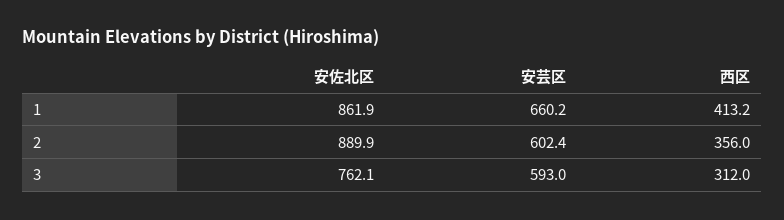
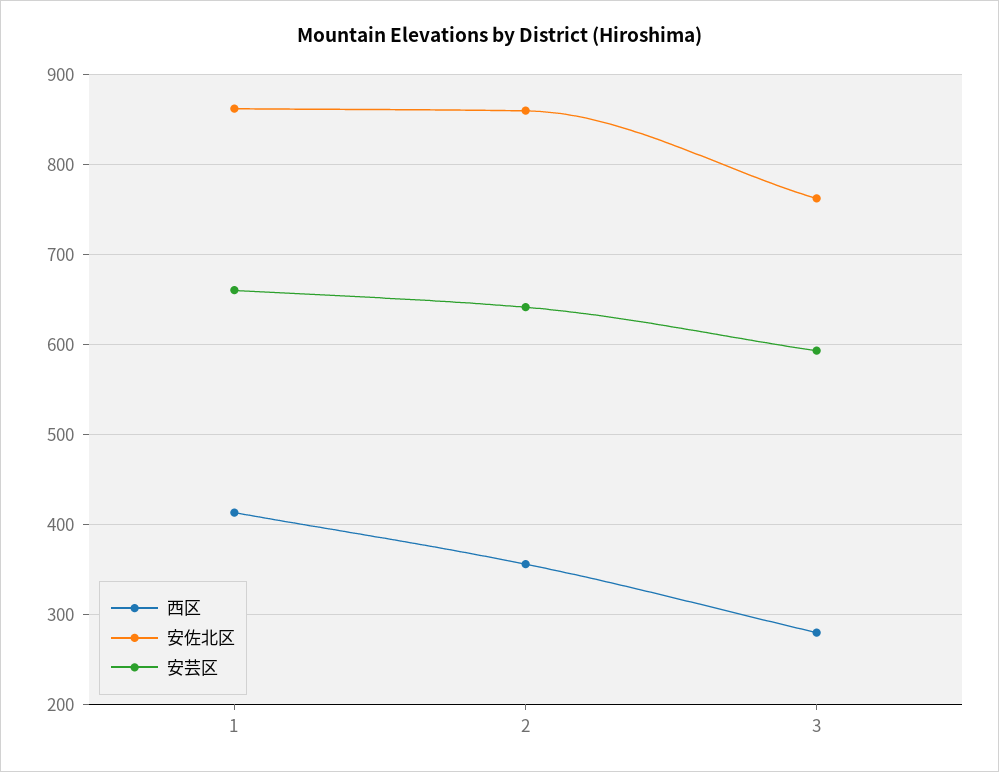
  {
    "安佐北区": {
      "1": 861.9,
-     "2": 889.9,
+     "2": 860,
      "3": 762.1
    },
    "安芸区": {
      "1": 660.2,
-     "2": 602.4,
+     "2": 640,
      "3": 593
    },
    "西区": {
      "1": 413.2,
      "2": 356,
-     "3": 312
+     "3": 280
    }
  }

